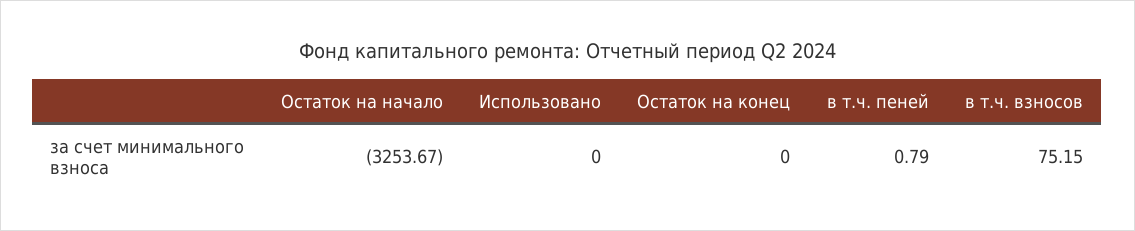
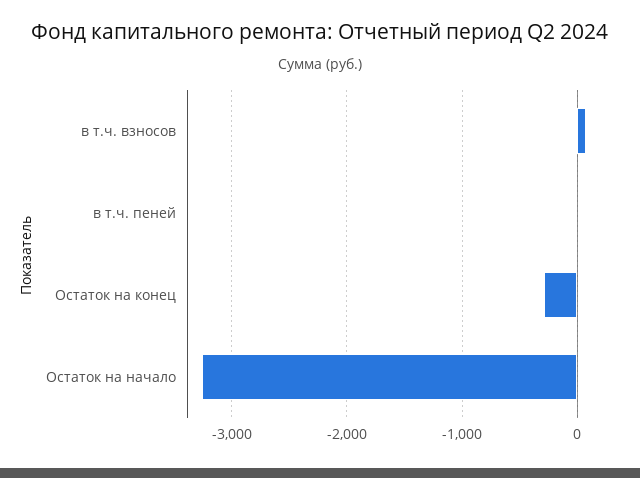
  {
    "Остаток на начало": -3253.67,
-   "Использовано": 0,
-   "Остаток на конец": 0,
+   "Остаток на конец": -300,
    "в т.ч. пеней": 0.79,
    "в т.ч. взносов": 75.15
  }

